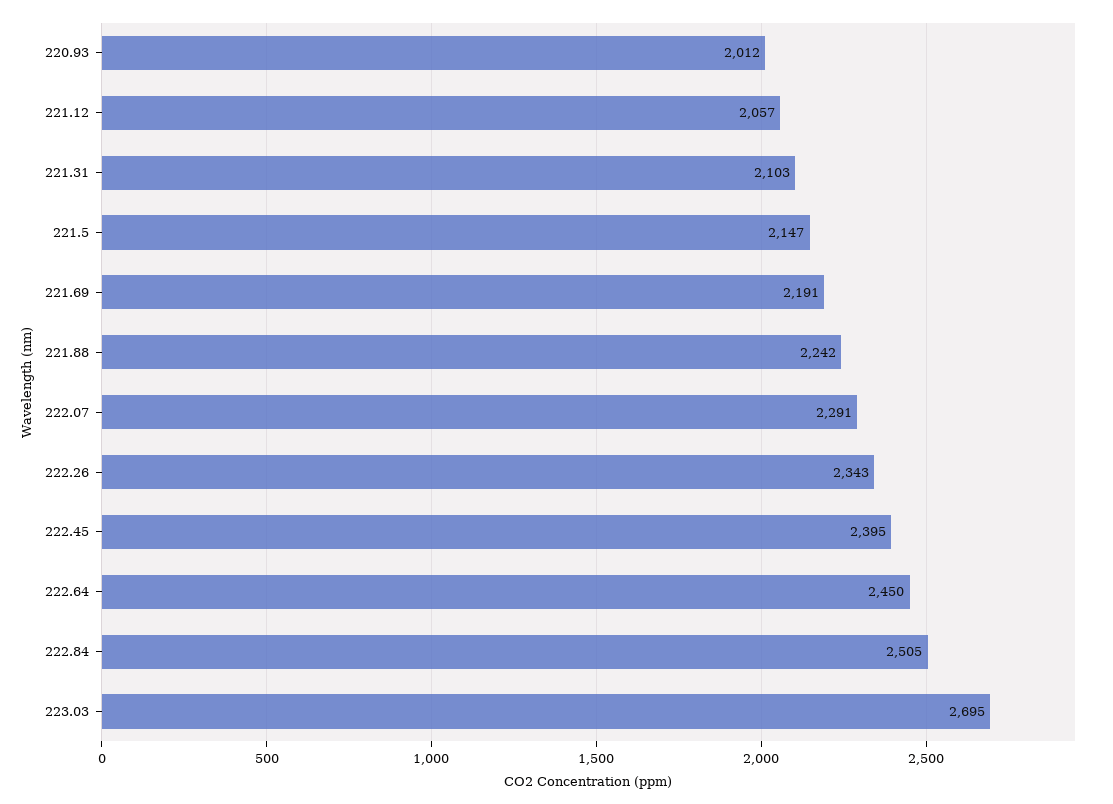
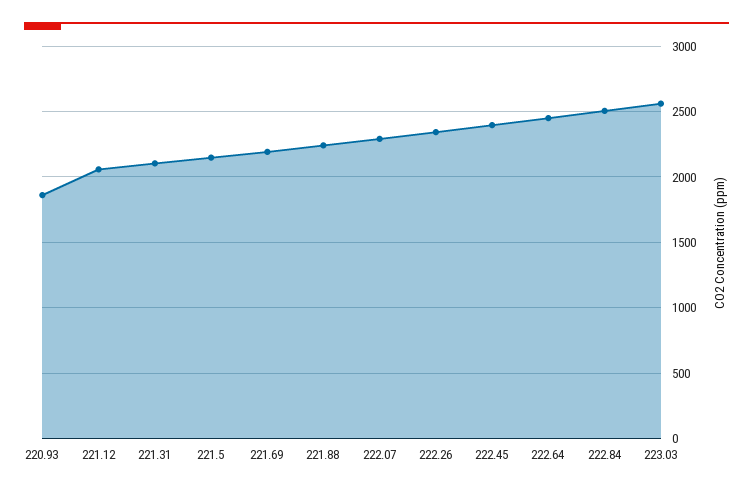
  {
-   "220.93": 2012,
+   "220.93": 1850,
    "221.12": 2057,
    "221.31": 2103,
    "221.5": 2147,
    "221.69": 2191,
    "221.88": 2242,
    "222.07": 2291,
    "222.26": 2343,
    "222.45": 2395,
    "222.64": 2450,
    "222.84": 2505,
-   "223.03": 2695
+   "223.03": 2550
  }

